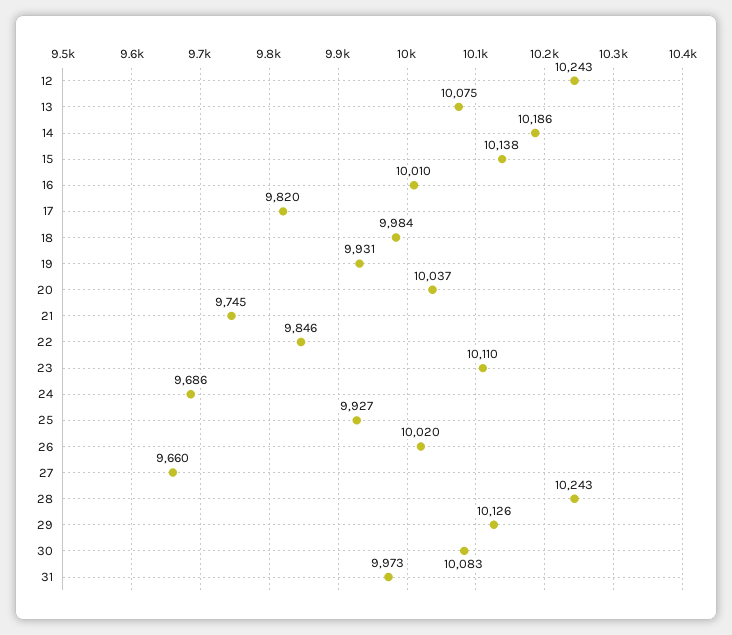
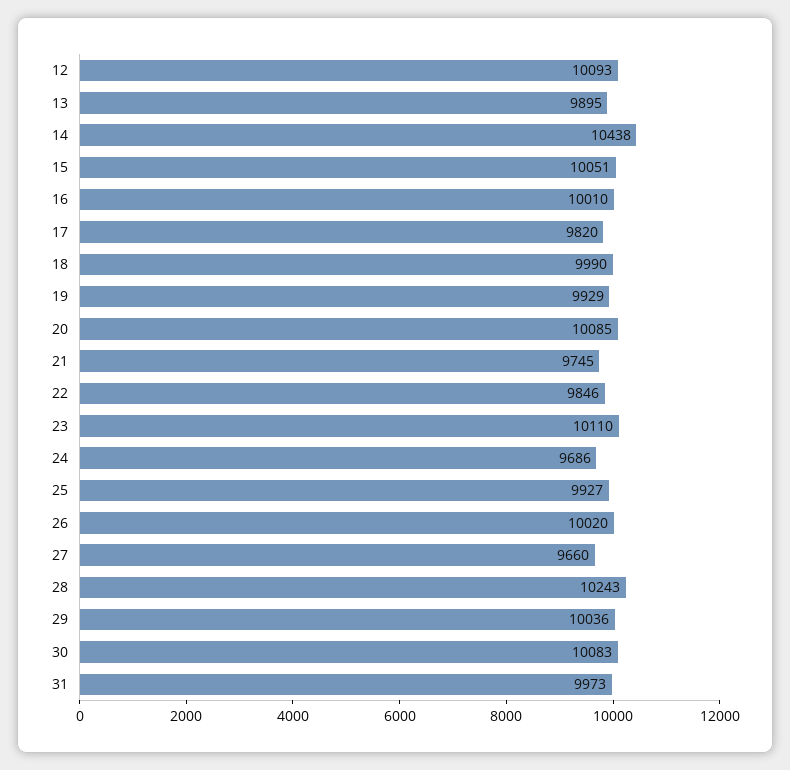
  {
-   "12": 10243,
+   "12": 10093,
-   "13": 10075,
+   "13": 9895,
-   "14": 10186,
+   "14": 10438,
-   "15": 10138,
+   "15": 10051,
    "16": 10010,
    "17": 9820,
-   "18": 9984,
+   "18": 9990,
-   "19": 9931,
+   "19": 9929,
-   "20": 10037,
+   "20": 10085,
    "21": 9745,
    "22": 9846,
    "23": 10110,
    "24": 9686,
    "25": 9927,
    "26": 10020,
    "27": 9660,
    "28": 10243,
-   "29": 10126,
+   "29": 10036,
    "30": 10083,
    "31": 9973
  }

